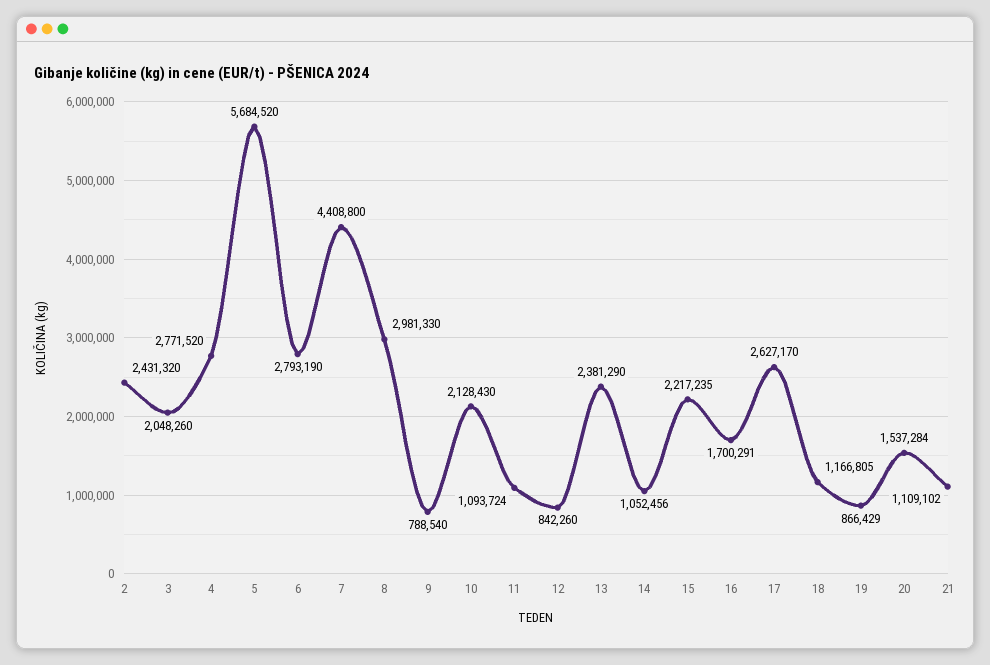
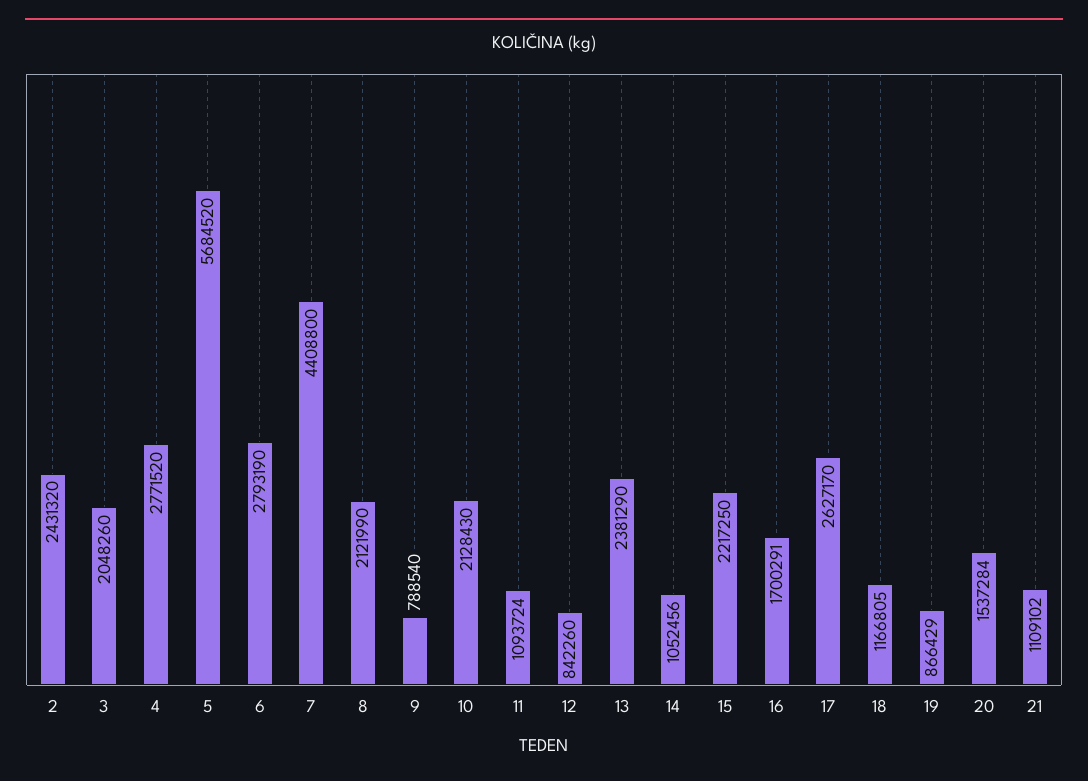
  {
    "2": 2431320,
    "3": 2048260,
    "4": 2771520,
    "5": 5684520,
    "6": 2793190,
    "7": 4408800,
-   "8": 2981330,
+   "8": 2121990,
    "9": 788540,
    "10": 2128430,
    "11": 1093724,
    "12": 842260,
    "13": 2381290,
    "14": 1052456,
-   "15": 2217235,
+   "15": 2217250,
    "16": 1700291,
    "17": 2627170,
    "18": 1166805,
    "19": 866429,
    "20": 1537284,
    "21": 1109102
  }

